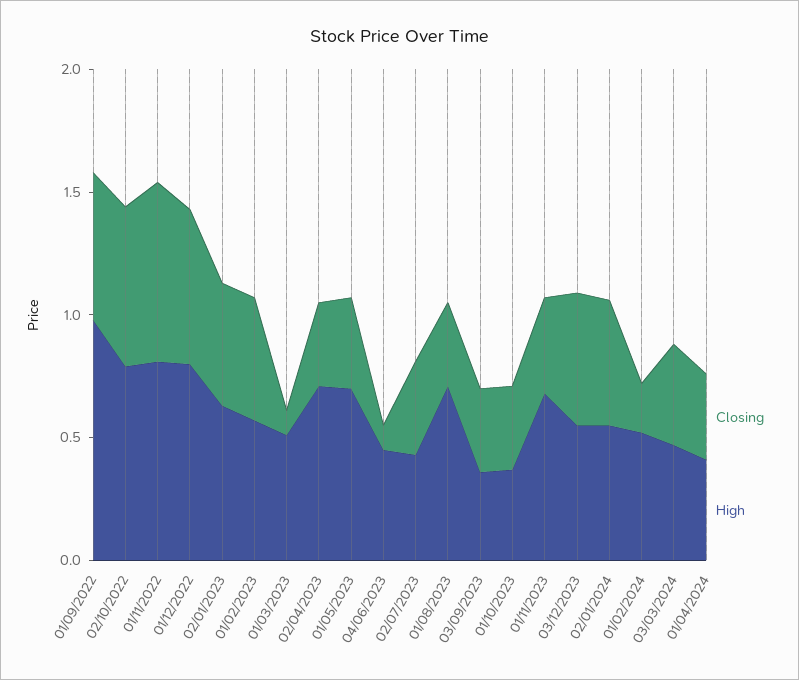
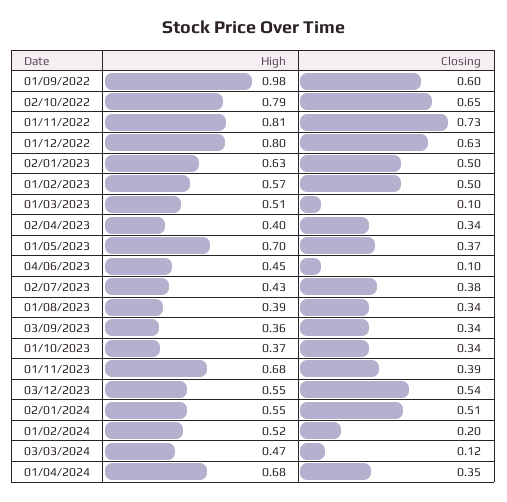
  {
    "Closing": {
      "01/09/2022": 0.6,
      "02/10/2022": 0.65,
      "01/11/2022": 0.73,
      "01/12/2022": 0.63,
      "02/01/2023": 0.5,
      "01/02/2023": 0.5,
      "01/03/2023": 0.1,
      "02/04/2023": 0.34,
      "01/05/2023": 0.37,
      "04/06/2023": 0.1,
      "02/07/2023": 0.38,
      "01/08/2023": 0.34,
      "03/09/2023": 0.34,
      "01/10/2023": 0.34,
      "01/11/2023": 0.39,
      "03/12/2023": 0.54,
      "02/01/2024": 0.51,
      "01/02/2024": 0.2,
-     "03/03/2024": 0.4,
+     "03/03/2024": 0.12,
      "01/04/2024": 0.35
    },
    "High": {
      "01/09/2022": 0.98,
      "02/10/2022": 0.79,
      "01/11/2022": 0.81,
      "01/12/2022": 0.8,
      "02/01/2023": 0.63,
      "01/02/2023": 0.57,
      "01/03/2023": 0.51,
-     "02/04/2023": 0.7,
+     "02/04/2023": 0.4,
      "01/05/2023": 0.7,
      "04/06/2023": 0.45,
      "02/07/2023": 0.43,
-     "01/08/2023": 0.7,
+     "01/08/2023": 0.39,
      "03/09/2023": 0.36,
      "01/10/2023": 0.37,
      "01/11/2023": 0.68,
      "03/12/2023": 0.55,
      "02/01/2024": 0.55,
      "01/02/2024": 0.52,
      "03/03/2024": 0.47,
-     "01/04/2024": 0.4
+     "01/04/2024": 0.68
    }
  }

